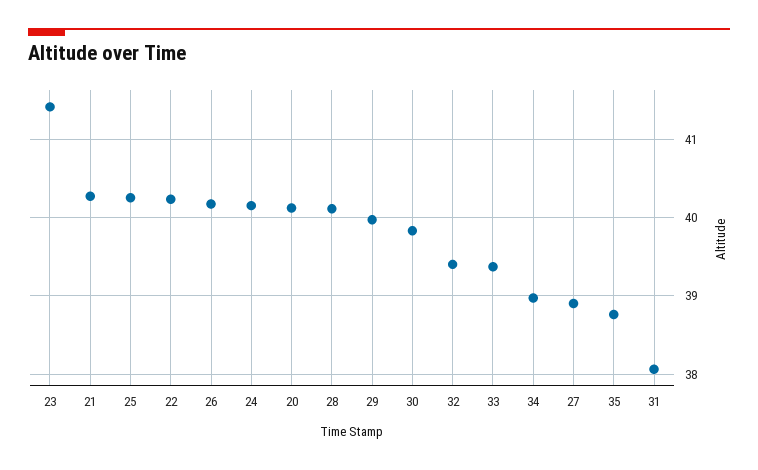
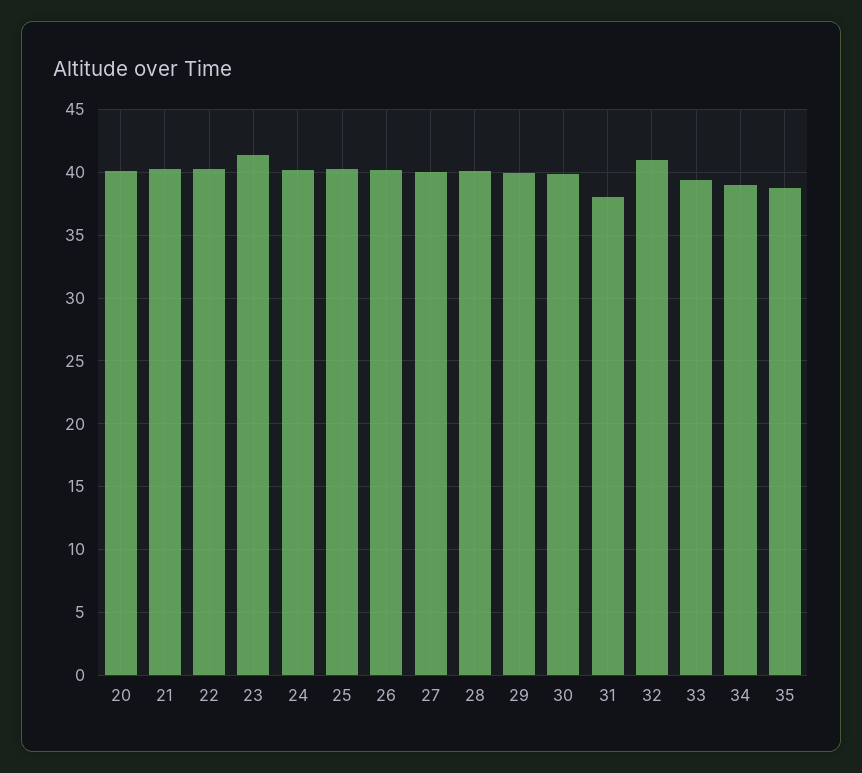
  {
    "23": 41.4,
    "21": 40.3,
    "25": 40.3,
    "22": 40.2,
    "26": 40.2,
    "24": 40.2,
    "20": 40.1,
    "28": 40.1,
    "29": 40,
    "30": 39.8,
-   "32": 39.4,
+   "32": 41,
    "33": 39.4,
    "34": 39,
-   "27": 38.9,
+   "27": 40,
    "35": 38.8,
    "31": 38.1
  }

